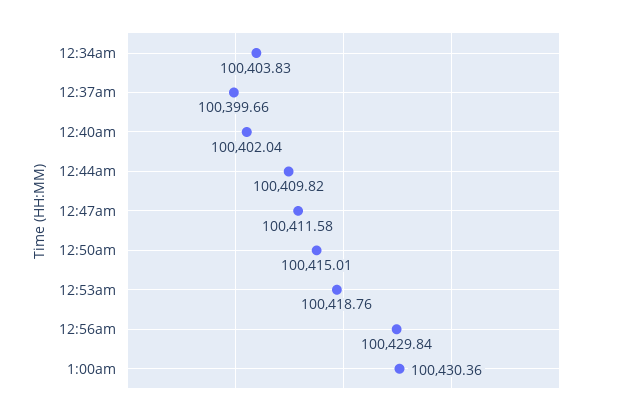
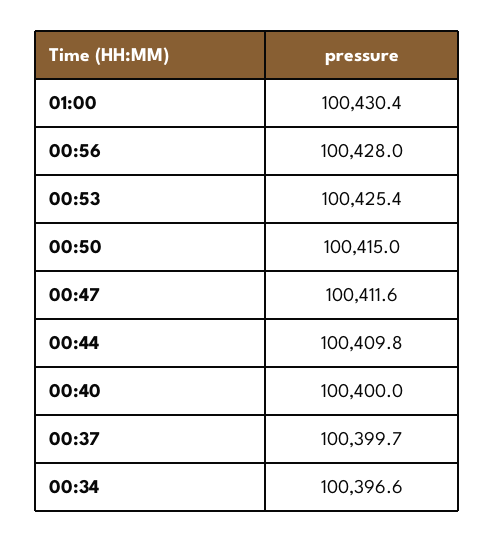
  {
-   "12:34am": 100403.83,
+   "12:34am": 100396.6,
    "12:37am": 100399.66,
-   "12:40am": 100402.04,
+   "12:40am": 100400,
    "12:44am": 100409.82,
    "12:47am": 100411.58,
    "12:50am": 100415.01,
-   "12:53am": 100418.76,
+   "12:53am": 100425.4,
-   "12:56am": 100429.84,
+   "12:56am": 100428,
    "1:00am": 100430.36
  }

